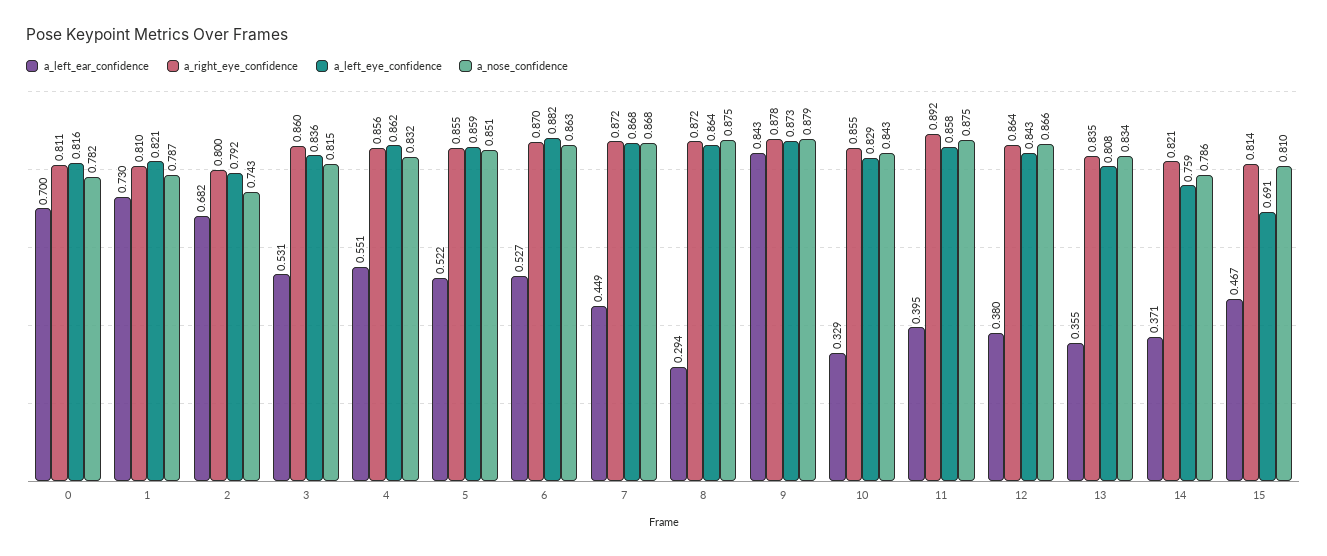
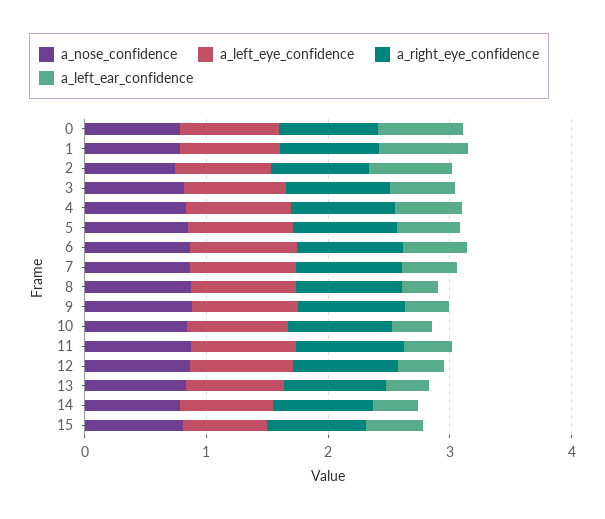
  {
    "a_left_ear_confidence": {
      "0": 0.7,
      "1": 0.73,
      "2": 0.682,
      "3": 0.531,
      "4": 0.551,
      "5": 0.522,
      "6": 0.527,
      "7": 0.449,
      "8": 0.294,
-     "9": 0.843,
+     "9": 0.4,
      "10": 0.329,
      "11": 0.395,
      "12": 0.38,
      "13": 0.355,
      "14": 0.371,
      "15": 0.467
    },
    "a_right_eye_confidence": {
      "0": 0.811,
      "1": 0.81,
      "2": 0.8,
      "3": 0.86,
      "4": 0.856,
      "5": 0.855,
      "6": 0.87,
      "7": 0.872,
      "8": 0.872,
      "9": 0.878,
      "10": 0.855,
      "11": 0.892,
      "12": 0.864,
      "13": 0.835,
      "14": 0.821,
      "15": 0.814
    },
    "a_left_eye_confidence": {
      "0": 0.816,
      "1": 0.821,
      "2": 0.792,
      "3": 0.836,
      "4": 0.862,
      "5": 0.859,
      "6": 0.882,
      "7": 0.868,
      "8": 0.864,
      "9": 0.873,
      "10": 0.829,
      "11": 0.858,
      "12": 0.843,
      "13": 0.808,
      "14": 0.759,
      "15": 0.691
    },
    "a_nose_confidence": {
      "0": 0.782,
      "1": 0.787,
      "2": 0.743,
      "3": 0.815,
      "4": 0.832,
      "5": 0.851,
      "6": 0.863,
      "7": 0.868,
      "8": 0.875,
      "9": 0.879,
      "10": 0.843,
      "11": 0.875,
      "12": 0.866,
      "13": 0.834,
      "14": 0.786,
      "15": 0.81
    }
  }

